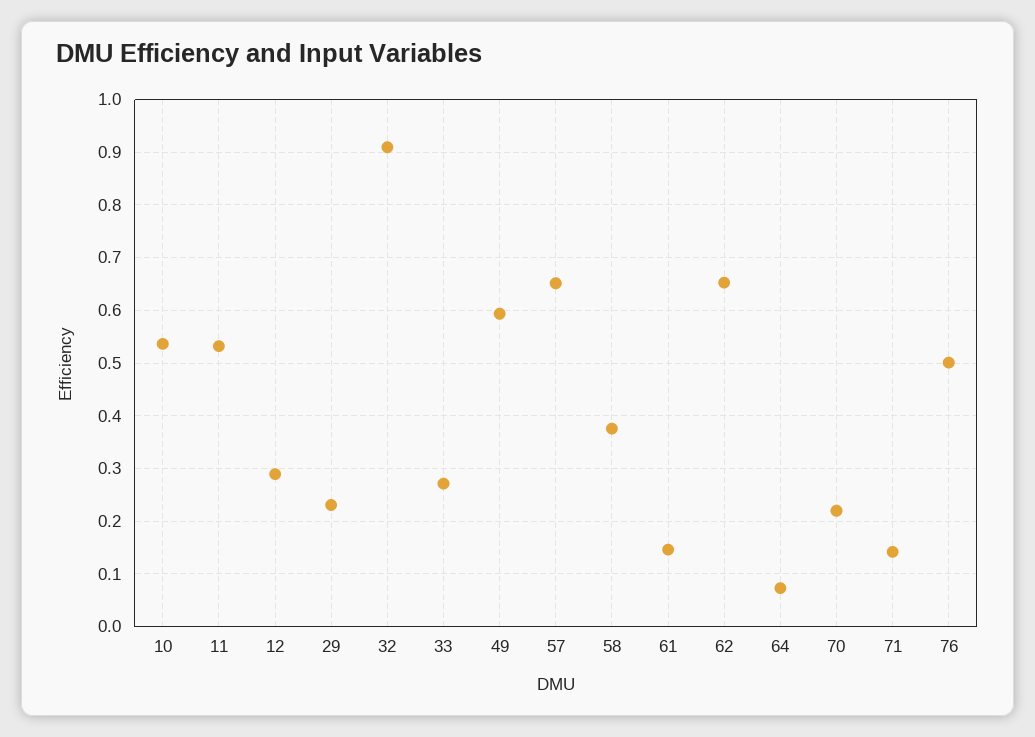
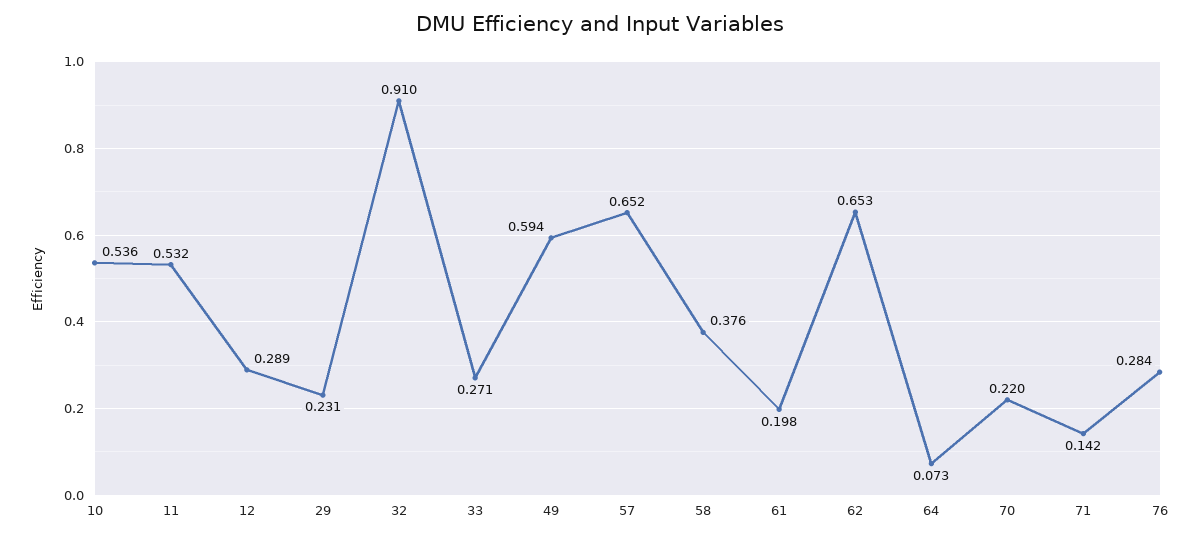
  {
    "10": 0.536,
    "11": 0.532,
    "12": 0.289,
    "29": 0.231,
    "32": 0.91,
    "33": 0.271,
    "49": 0.594,
    "57": 0.652,
    "58": 0.376,
-   "61": 0.14,
+   "61": 0.198,
    "62": 0.653,
    "64": 0.073,
    "70": 0.22,
    "71": 0.142,
-   "76": 0.5
+   "76": 0.284
  }

